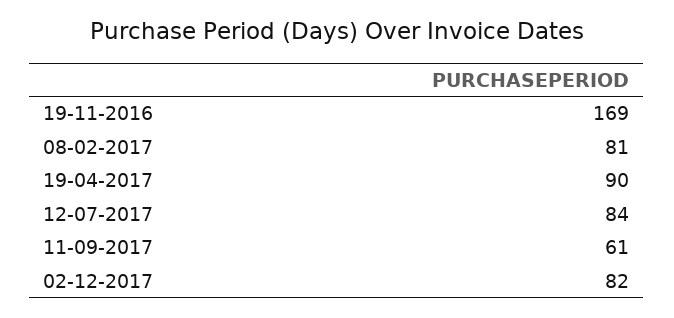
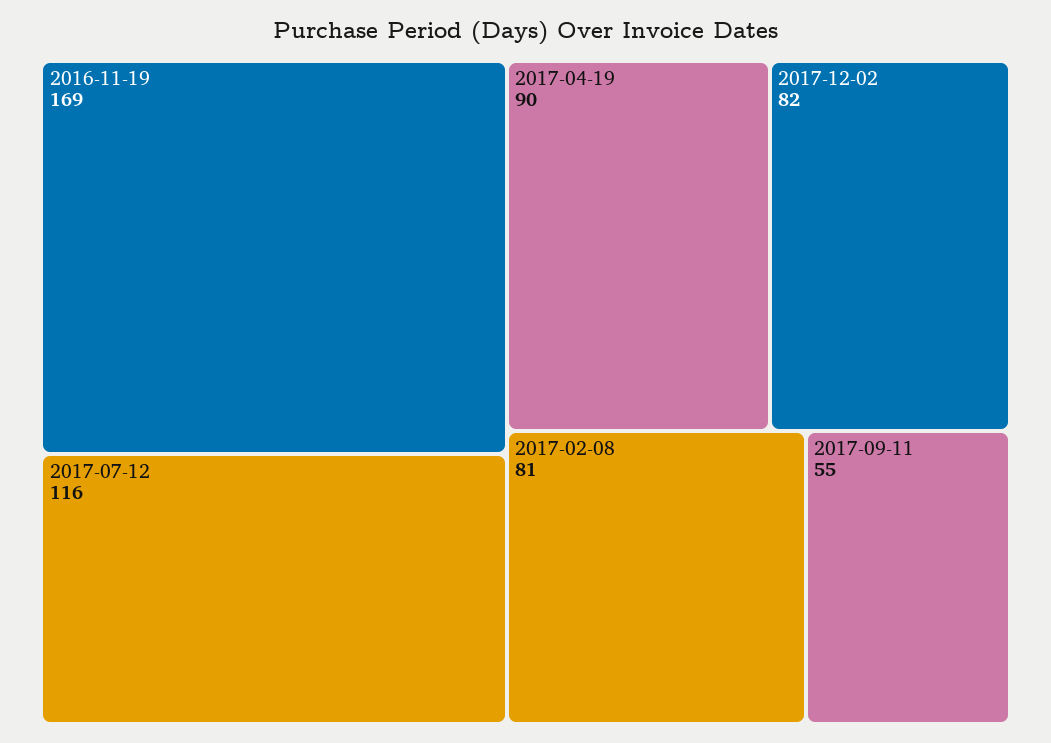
  {
    "19-11-2016": 169,
    "08-02-2017": 81,
    "19-04-2017": 90,
-   "12-07-2017": 84,
+   "12-07-2017": 116,
-   "11-09-2017": 61,
+   "11-09-2017": 55,
    "02-12-2017": 82
  }

